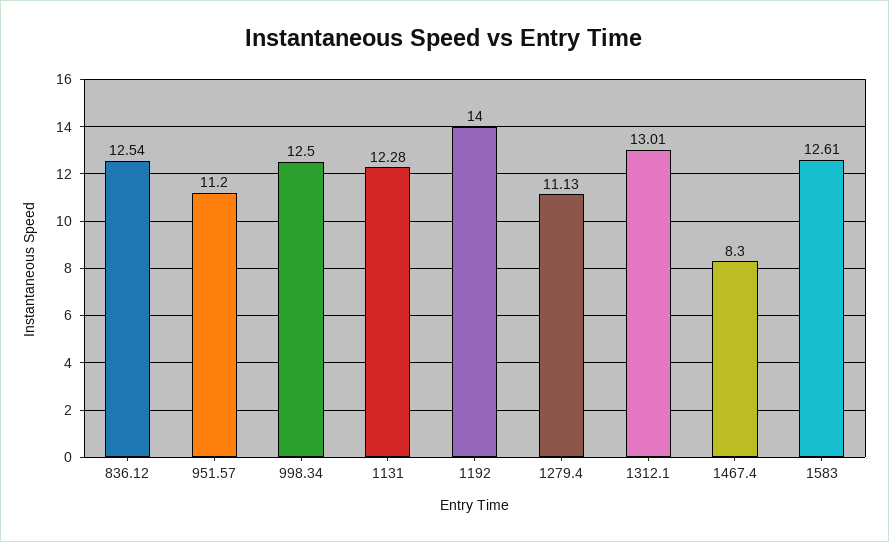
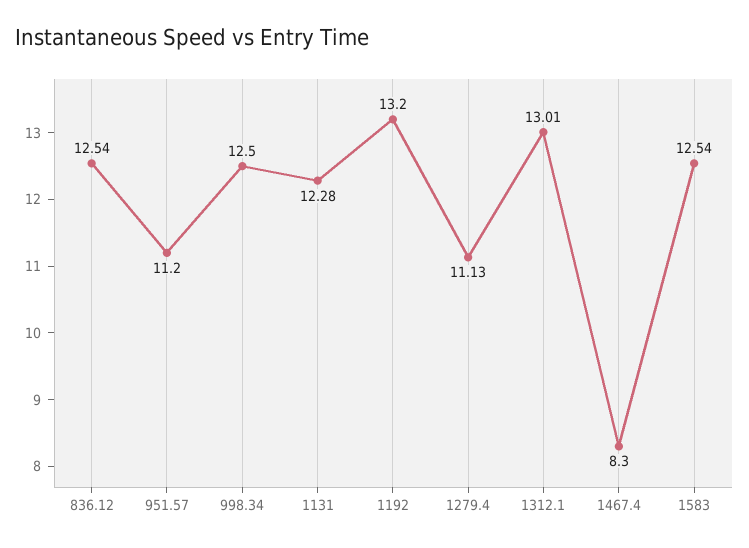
  {
    "836.12": 12.54,
    "951.57": 11.2,
    "998.34": 12.5,
    "1131": 12.28,
-   "1192": 14,
+   "1192": 13.2,
    "1279.4": 11.13,
    "1312.1": 13.01,
    "1467.4": 8.3,
-   "1583": 12.61
+   "1583": 12.54
  }

